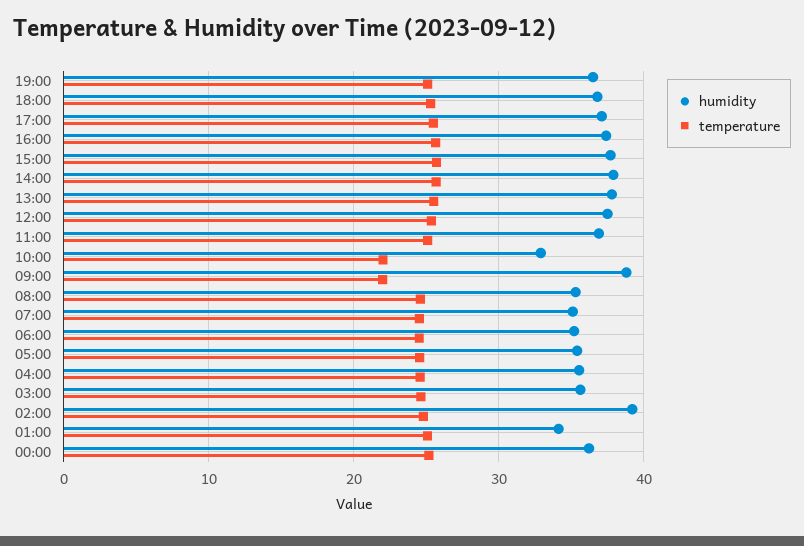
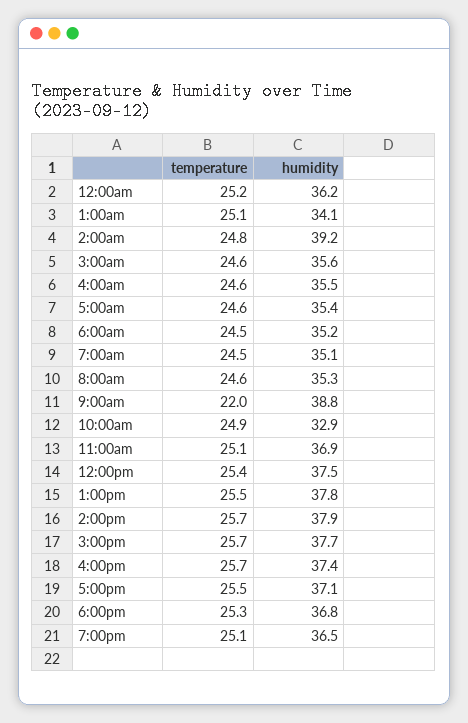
  {
    "humidity": {
      "19:00": 36.5,
      "18:00": 36.8,
      "17:00": 37.1,
      "16:00": 37.4,
      "15:00": 37.7,
      "14:00": 37.9,
      "13:00": 37.8,
      "12:00": 37.5,
      "11:00": 36.9,
      "10:00": 32.9,
      "09:00": 38.8,
      "08:00": 35.3,
      "07:00": 35.1,
      "06:00": 35.2,
      "05:00": 35.4,
      "04:00": 35.5,
      "03:00": 35.6,
      "02:00": 39.2,
      "01:00": 34.1,
      "00:00": 36.2
    },
    "temperature": {
      "19:00": 25.1,
      "18:00": 25.3,
      "17:00": 25.5,
      "16:00": 25.7,
      "15:00": 25.7,
      "14:00": 25.7,
      "13:00": 25.5,
      "12:00": 25.4,
      "11:00": 25.1,
-     "10:00": 22,
+     "10:00": 24.9,
      "09:00": 22,
      "08:00": 24.6,
      "07:00": 24.5,
      "06:00": 24.5,
      "05:00": 24.6,
      "04:00": 24.6,
      "03:00": 24.6,
      "02:00": 24.8,
      "01:00": 25.1,
      "00:00": 25.2
    }
  }

